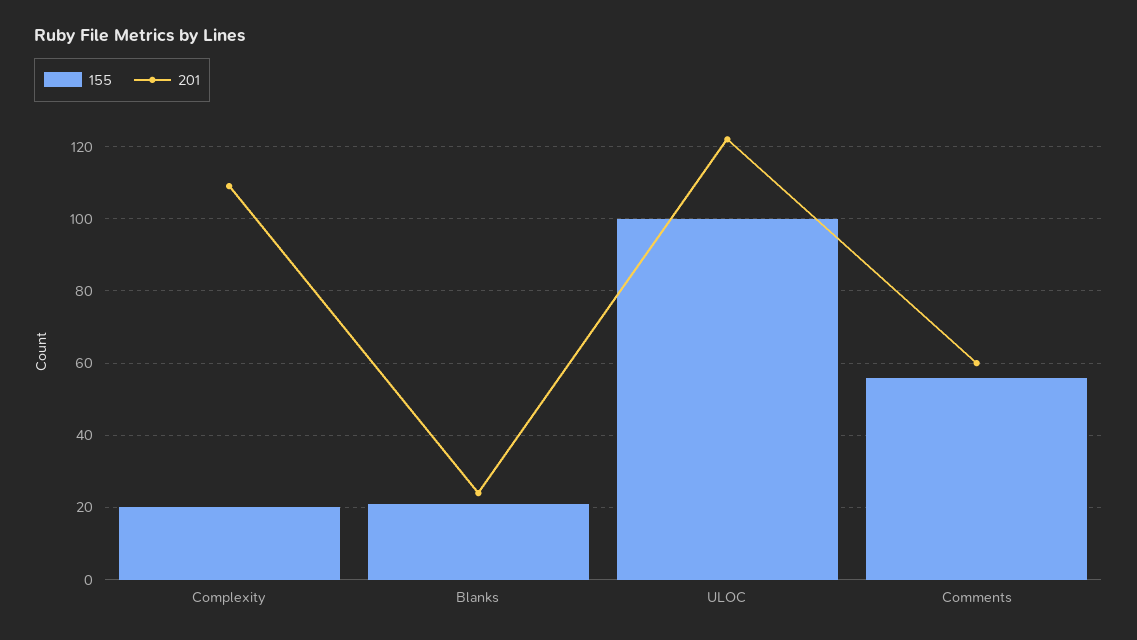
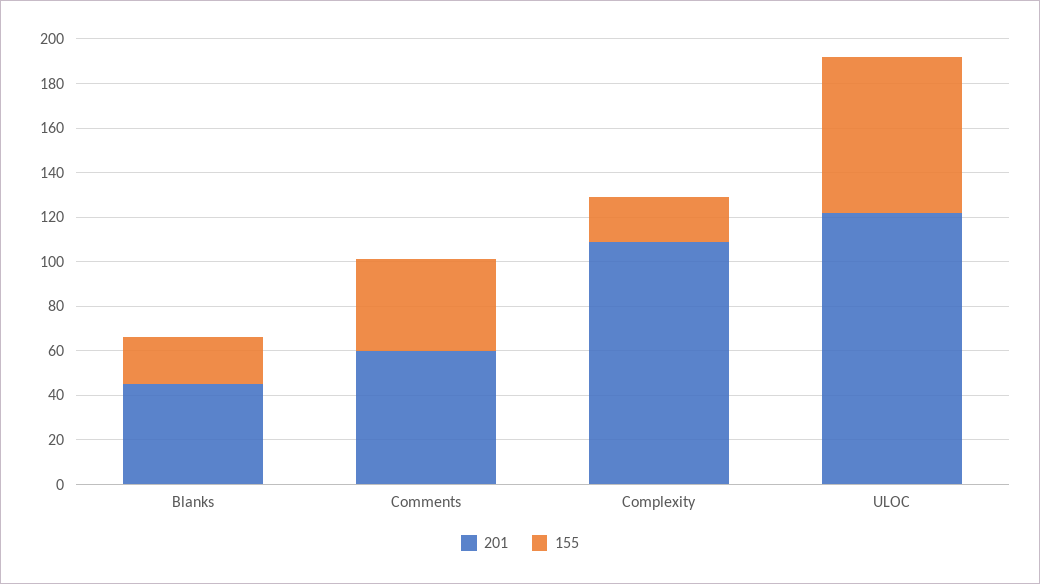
  {
    "155": {
      "Complexity": 20,
      "Blanks": 20,
-     "ULOC": 100,
+     "ULOC": 70,
-     "Comments": 55
+     "Comments": 40
    },
    "201": {
      "Complexity": 110,
-     "Blanks": 25,
+     "Blanks": 45,
      "ULOC": 120,
      "Comments": 60
    }
  }

